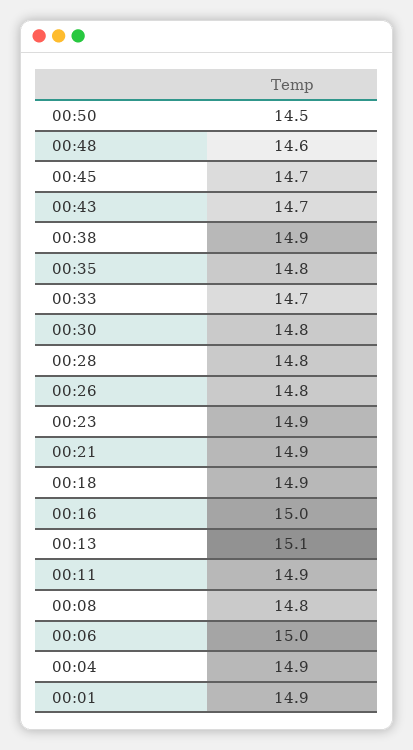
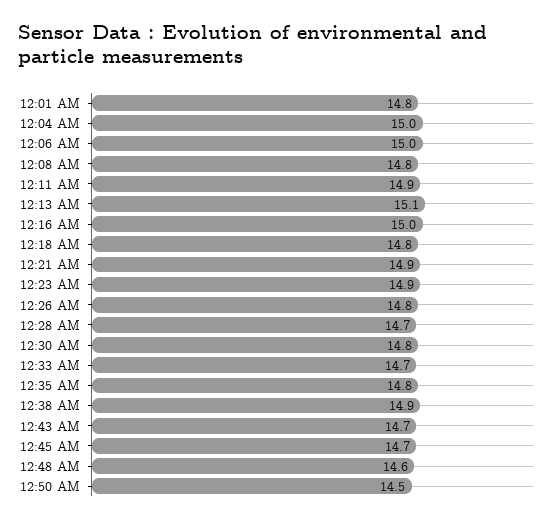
  {
    "00:50": 14.5,
    "00:48": 14.6,
    "00:45": 14.7,
    "00:43": 14.7,
    "00:38": 14.9,
    "00:35": 14.8,
    "00:33": 14.7,
    "00:30": 14.8,
-   "00:28": 14.8,
+   "00:28": 14.7,
    "00:26": 14.8,
    "00:23": 14.9,
    "00:21": 14.9,
-   "00:18": 14.9,
+   "00:18": 14.8,
    "00:16": 15,
    "00:13": 15.1,
    "00:11": 14.9,
    "00:08": 14.8,
    "00:06": 15,
-   "00:04": 14.9,
+   "00:04": 15,
-   "00:01": 14.9
+   "00:01": 14.8
  }

